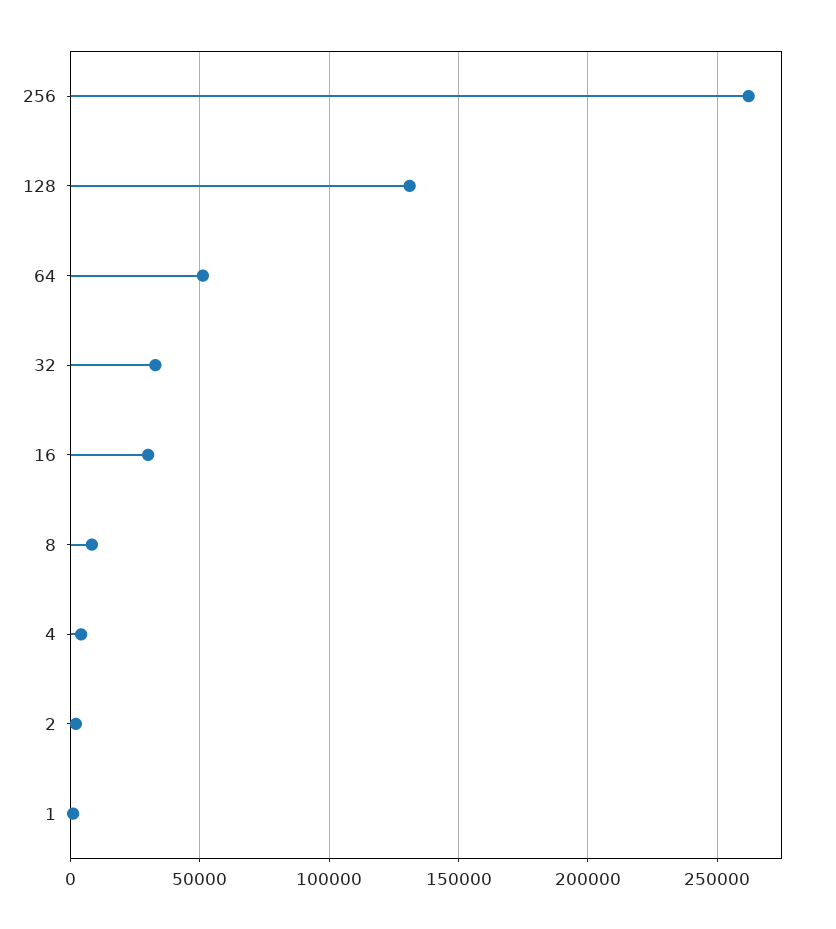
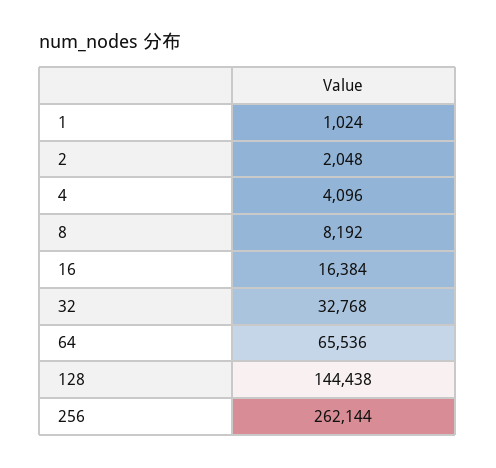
  {
    "256": 262144,
-   "128": 130000,
+   "128": 144438,
-   "64": 50000,
+   "64": 65536,
    "32": 32768,
-   "16": 30000,
+   "16": 16384,
    "8": 8192,
    "4": 4096,
    "2": 2048,
    "1": 1024
  }

